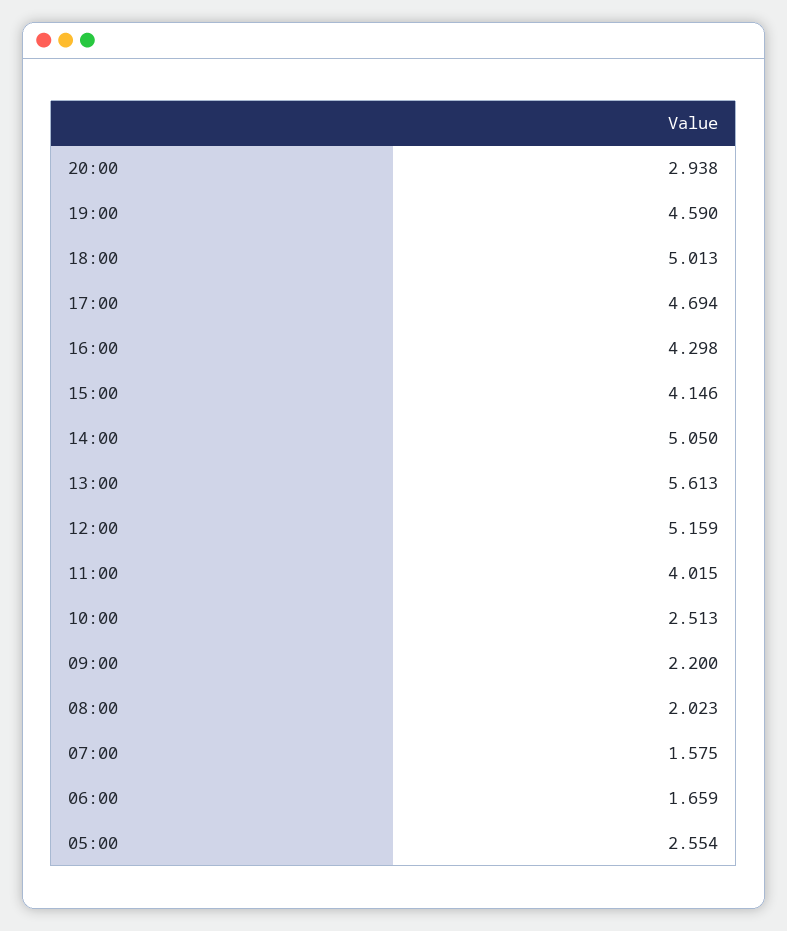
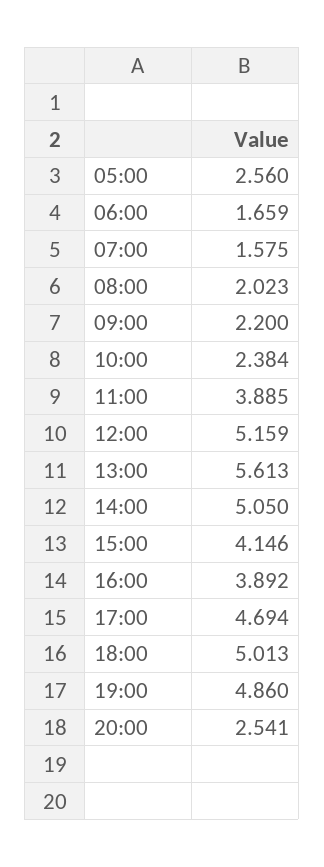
  {
-   "20:00": 2.938,
+   "20:00": 2.541,
-   "19:00": 4.59,
+   "19:00": 4.86,
    "18:00": 5.013,
    "17:00": 4.694,
-   "16:00": 4.298,
+   "16:00": 3.892,
    "15:00": 4.146,
    "14:00": 5.05,
    "13:00": 5.613,
    "12:00": 5.159,
-   "11:00": 4.015,
+   "11:00": 3.885,
-   "10:00": 2.513,
+   "10:00": 2.384,
    "09:00": 2.2,
    "08:00": 2.023,
    "07:00": 1.575,
    "06:00": 1.659,
-   "05:00": 2.554
+   "05:00": 2.56
  }

